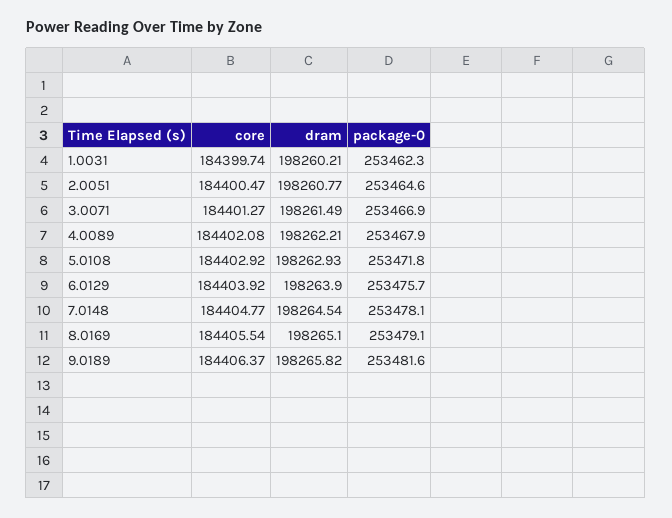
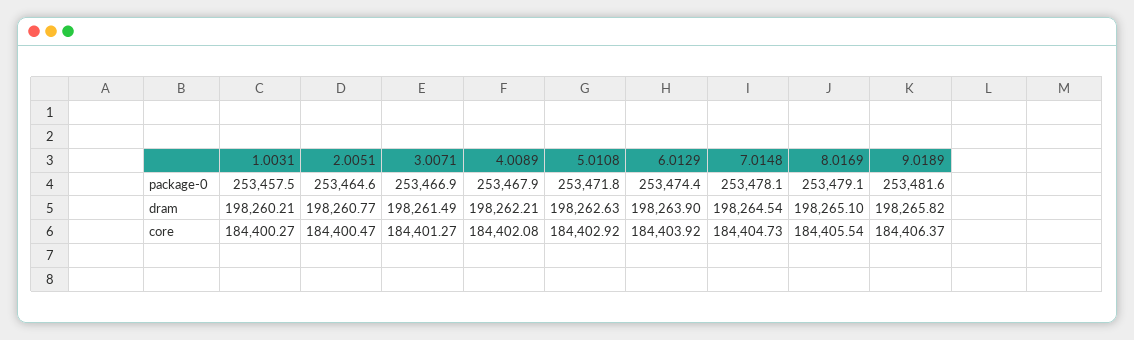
  {
    "core": {
-     "1.0031": 184399.74,
+     "1.0031": 184400.27,
      "2.0051": 184400.47,
      "3.0071": 184401.27,
      "4.0089": 184402.08,
      "5.0108": 184402.92,
      "6.0129": 184403.92,
-     "7.0148": 184404.77,
+     "7.0148": 184404.73,
      "8.0169": 184405.54,
      "9.0189": 184406.37
    },
    "dram": {
      "1.0031": 198260.21,
      "2.0051": 198260.77,
      "3.0071": 198261.49,
      "4.0089": 198262.21,
-     "5.0108": 198262.93,
+     "5.0108": 198262.63,
      "6.0129": 198263.9,
      "7.0148": 198264.54,
      "8.0169": 198265.1,
      "9.0189": 198265.82
    },
    "package-0": {
-     "1.0031": 253462.3,
+     "1.0031": 253457.5,
      "2.0051": 253464.6,
      "3.0071": 253466.9,
      "4.0089": 253467.9,
      "5.0108": 253471.8,
-     "6.0129": 253475.7,
+     "6.0129": 253474.4,
      "7.0148": 253478.1,
      "8.0169": 253479.1,
      "9.0189": 253481.6
    }
  }

